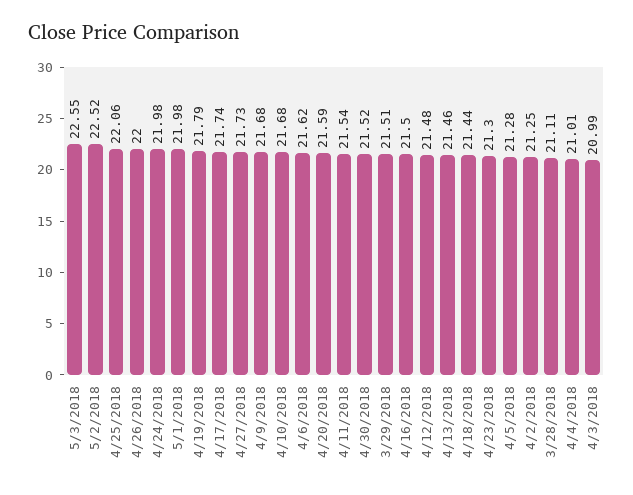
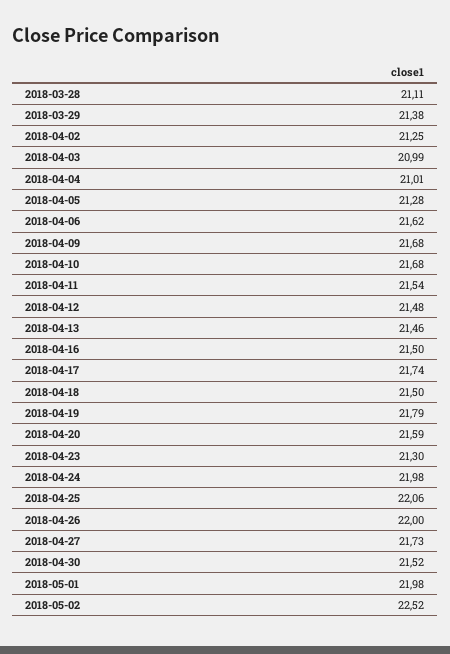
  {
-   "5/3/2018": 22.55,
    "5/2/2018": 22.52,
    "4/25/2018": 22.06,
    "4/26/2018": 22,
    "4/24/2018": 21.98,
    "5/1/2018": 21.98,
    "4/19/2018": 21.79,
    "4/17/2018": 21.74,
    "4/27/2018": 21.73,
    "4/9/2018": 21.68,
    "4/10/2018": 21.68,
    "4/6/2018": 21.62,
    "4/20/2018": 21.59,
    "4/11/2018": 21.54,
    "4/30/2018": 21.52,
-   "3/29/2018": 21.51,
+   "3/29/2018": 21.38,
    "4/16/2018": 21.5,
    "4/12/2018": 21.48,
    "4/13/2018": 21.46,
-   "4/18/2018": 21.44,
+   "4/18/2018": 21.5,
    "4/23/2018": 21.3,
    "4/5/2018": 21.28,
    "4/2/2018": 21.25,
    "3/28/2018": 21.11,
    "4/4/2018": 21.01,
    "4/3/2018": 20.99
  }

